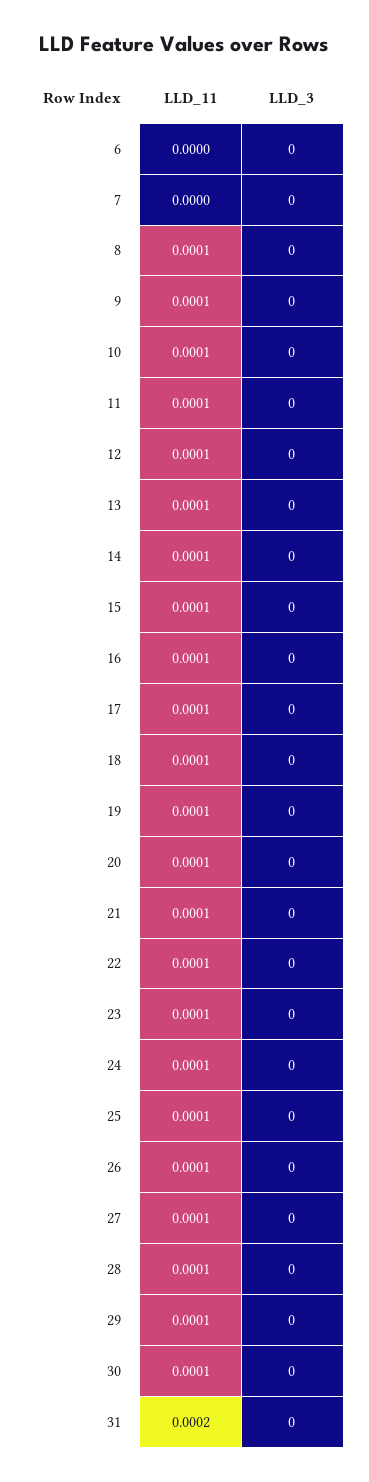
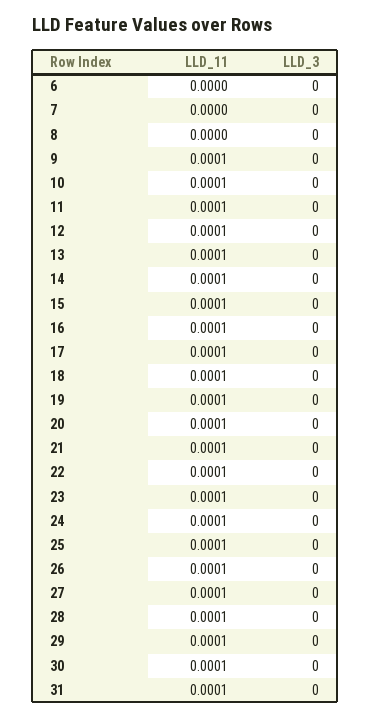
  {
    "LLD_11": {
      "6": 0,
      "7": 0,
-     "8": 0.0001,
+     "8": 0,
      "9": 0.0001,
      "10": 0.0001,
      "11": 0.0001,
      "12": 0.0001,
      "13": 0.0001,
      "14": 0.0001,
      "15": 0.0001,
      "16": 0.0001,
      "17": 0.0001,
      "18": 0.0001,
      "19": 0.0001,
      "20": 0.0001,
      "21": 0.0001,
      "22": 0.0001,
      "23": 0.0001,
      "24": 0.0001,
      "25": 0.0001,
      "26": 0.0001,
      "27": 0.0001,
      "28": 0.0001,
      "29": 0.0001,
      "30": 0.0001,
-     "31": 0.0002
+     "31": 0.0001
    },
    "LLD_3": {
      "6": 0,
      "7": 0,
      "8": 0,
      "9": 0,
      "10": 0,
      "11": 0,
      "12": 0,
      "13": 0,
      "14": 0,
      "15": 0,
      "16": 0,
      "17": 0,
      "18": 0,
      "19": 0,
      "20": 0,
      "21": 0,
      "22": 0,
      "23": 0,
      "24": 0,
      "25": 0,
      "26": 0,
      "27": 0,
      "28": 0,
      "29": 0,
      "30": 0,
      "31": 0
    }
  }

